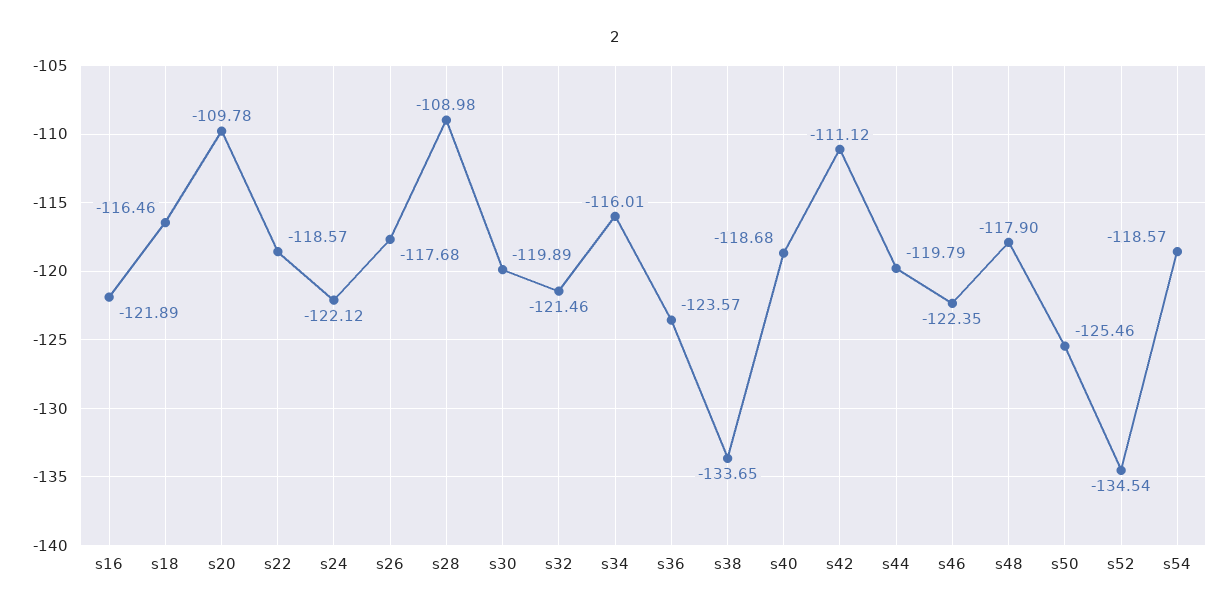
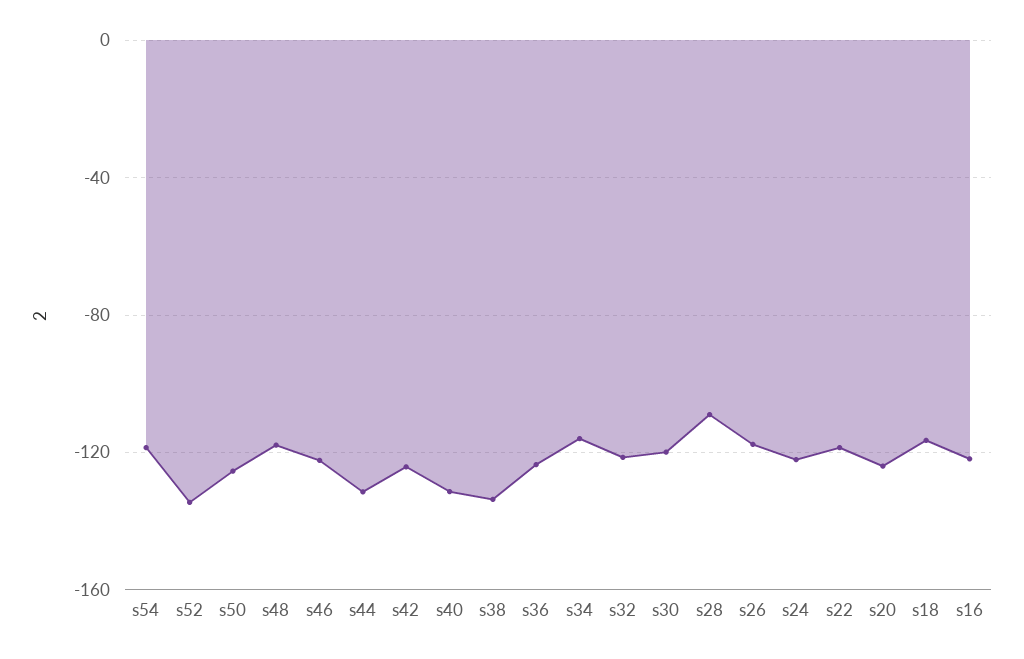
  {
    "s16": -121.89,
    "s18": -116.46,
-   "s20": -109.78,
+   "s20": -125,
    "s22": -118.57,
    "s24": -122.12,
    "s26": -117.68,
    "s28": -108.98,
    "s30": -119.89,
    "s32": -121.46,
    "s34": -116.01,
    "s36": -123.57,
    "s38": -133.65,
-   "s40": -118.68,
+   "s40": -130,
-   "s42": -111.12,
+   "s42": -125,
-   "s44": -119.79,
+   "s44": -130,
    "s46": -122.35,
    "s48": -117.9,
    "s50": -125.46,
    "s52": -134.54,
    "s54": -118.57
  }

